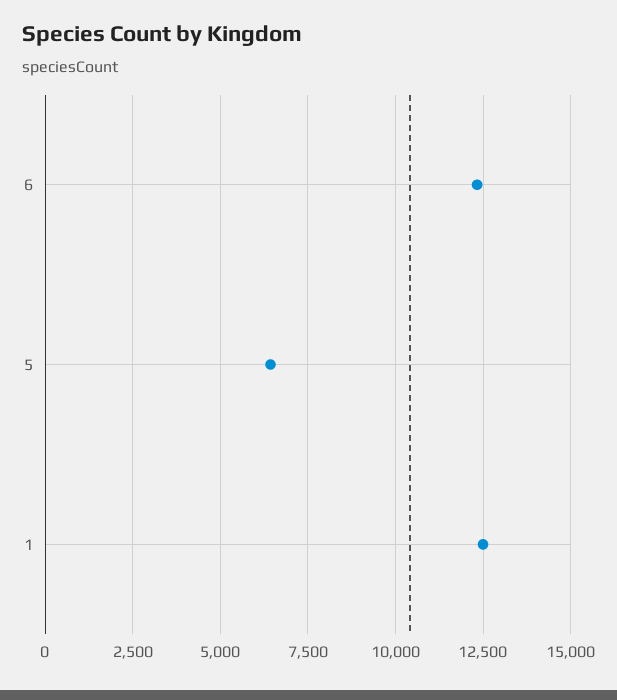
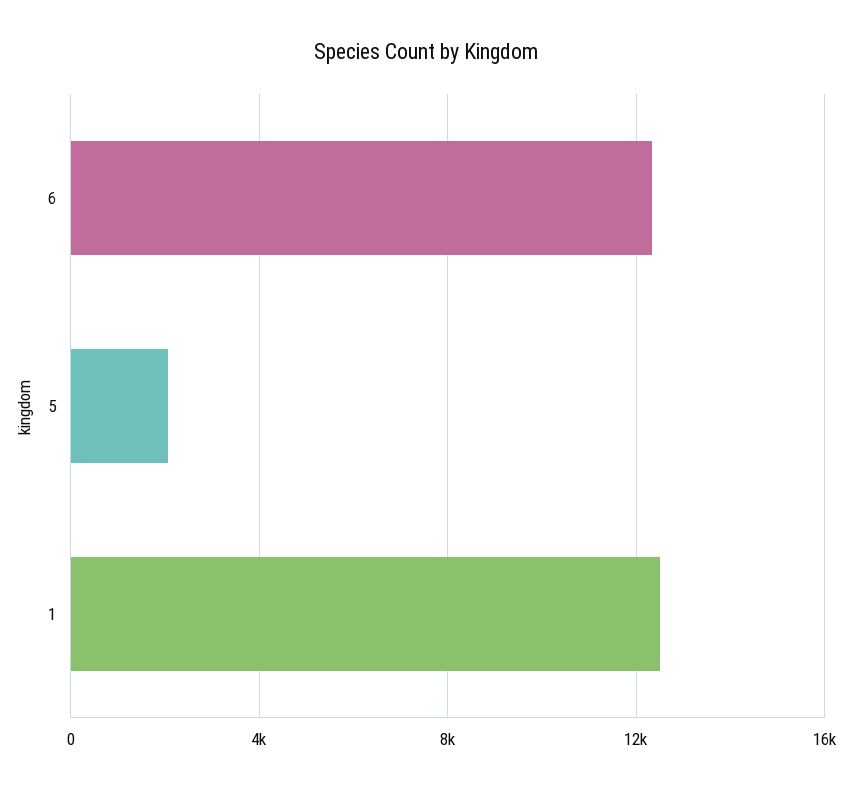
  {
    "6": 12250,
-   "5": 6500,
+   "5": 2000,
    "1": 12500
  }

